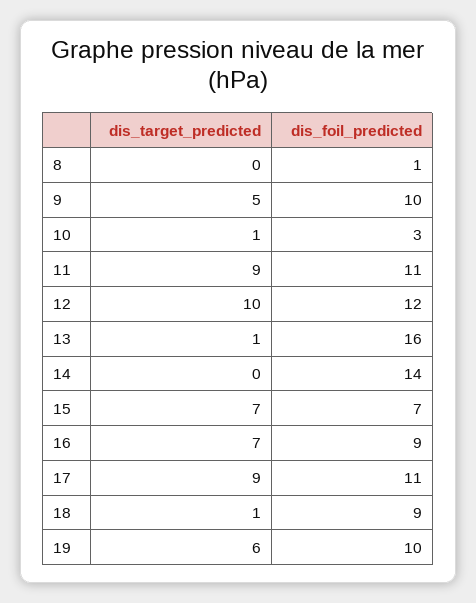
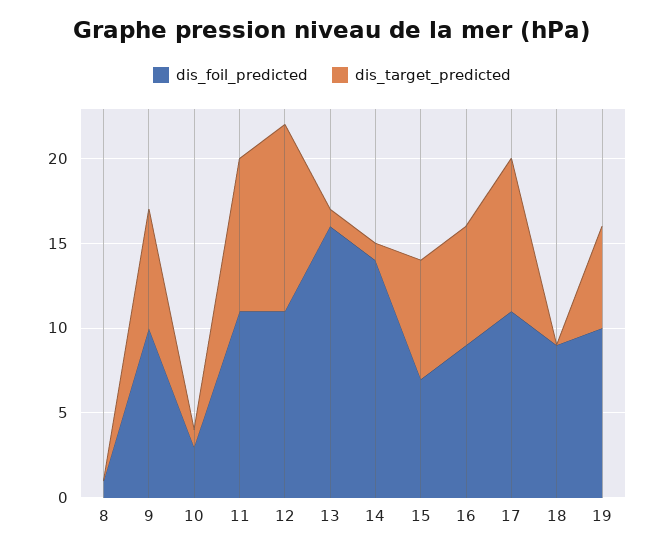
  {
    "dis_target_predicted": {
      "8": 0,
-     "9": 5,
+     "9": 7,
      "10": 1,
      "11": 9,
-     "12": 10,
+     "12": 11,
      "13": 1,
-     "14": 0,
+     "14": 1,
      "15": 7,
      "16": 7,
      "17": 9,
-     "18": 1,
+     "18": 0,
      "19": 6
    },
    "dis_foil_predicted": {
      "8": 1,
      "9": 10,
      "10": 3,
      "11": 11,
-     "12": 12,
+     "12": 11,
      "13": 16,
      "14": 14,
      "15": 7,
      "16": 9,
      "17": 11,
      "18": 9,
      "19": 10
    }
  }

